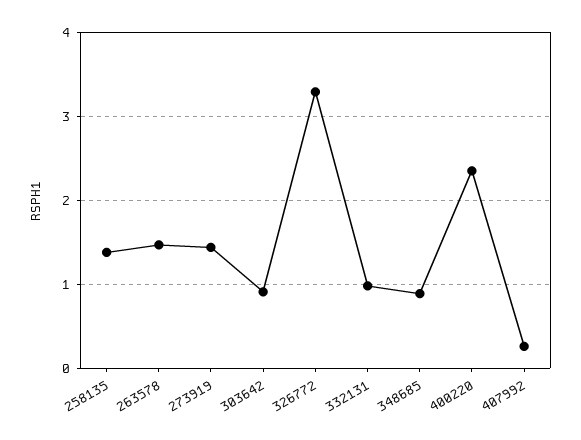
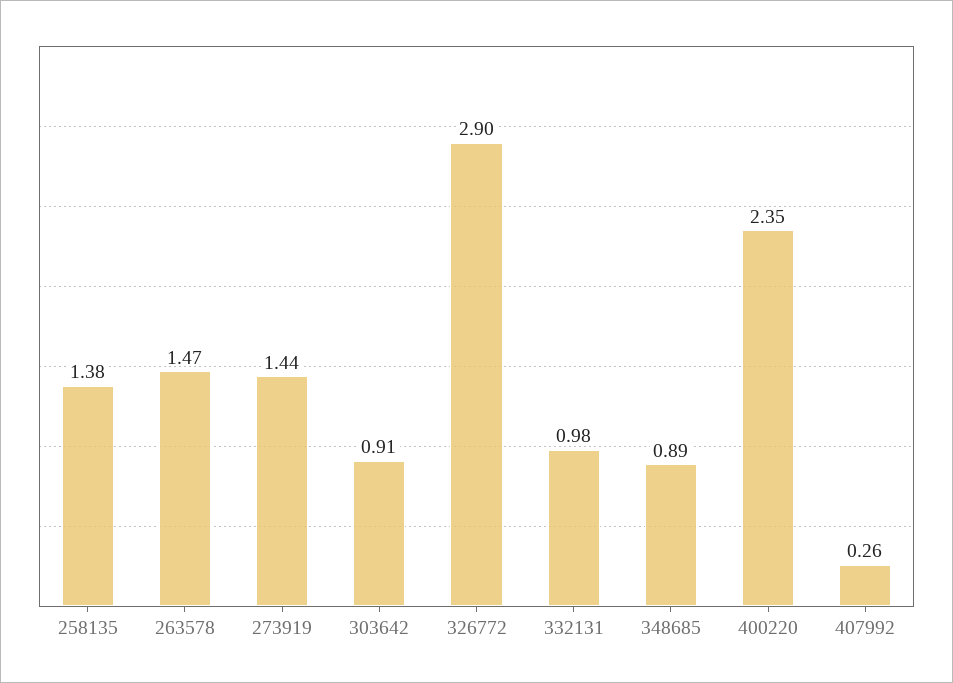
  {
    "258135": 1.38,
    "263578": 1.47,
    "273919": 1.44,
    "303642": 0.91,
-   "326772": 3.3,
+   "326772": 2.9,
    "332131": 0.98,
    "348685": 0.89,
    "400220": 2.35,
    "407992": 0.26
  }

